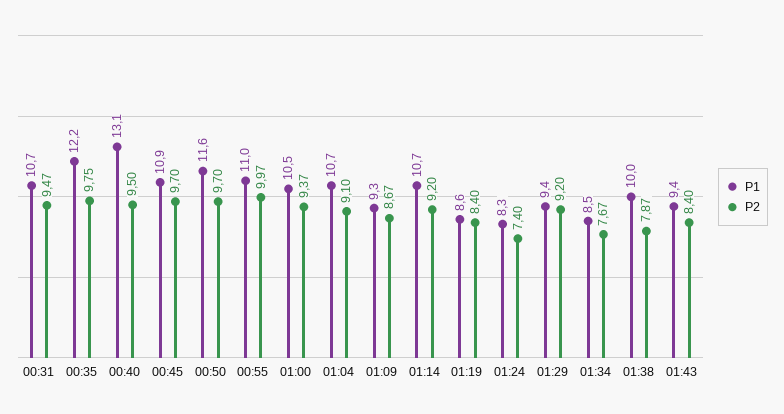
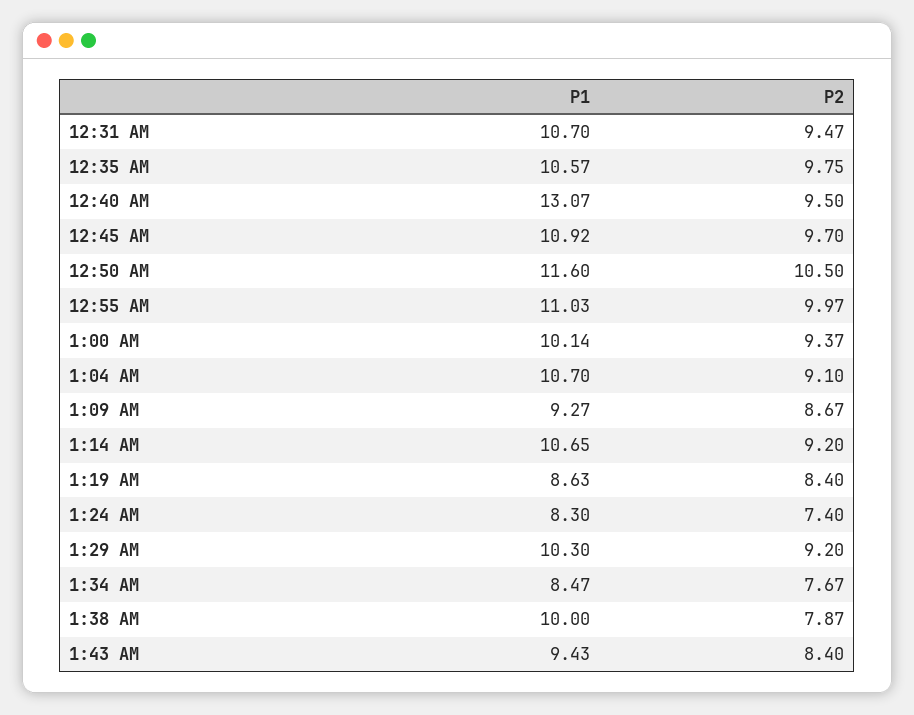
  {
    "P1": {
      "00:31": 10.7,
-     "00:35": 12.2,
+     "00:35": 10.57,
      "00:40": 13.07,
      "00:45": 10.92,
      "00:50": 11.6,
      "00:55": 11.03,
-     "01:00": 10.5,
+     "01:00": 10.14,
      "01:04": 10.7,
      "01:09": 9.27,
      "01:14": 10.65,
      "01:19": 8.63,
      "01:24": 8.3,
-     "01:29": 9.4,
+     "01:29": 10.3,
      "01:34": 8.47,
      "01:38": 10,
      "01:43": 9.43
    },
    "P2": {
      "00:31": 9.47,
      "00:35": 9.75,
      "00:40": 9.5,
      "00:45": 9.7,
-     "00:50": 9.7,
+     "00:50": 10.5,
      "00:55": 9.97,
      "01:00": 9.37,
      "01:04": 9.1,
      "01:09": 8.67,
      "01:14": 9.2,
      "01:19": 8.4,
      "01:24": 7.4,
      "01:29": 9.2,
      "01:34": 7.67,
      "01:38": 7.87,
      "01:43": 8.4
    }
  }

